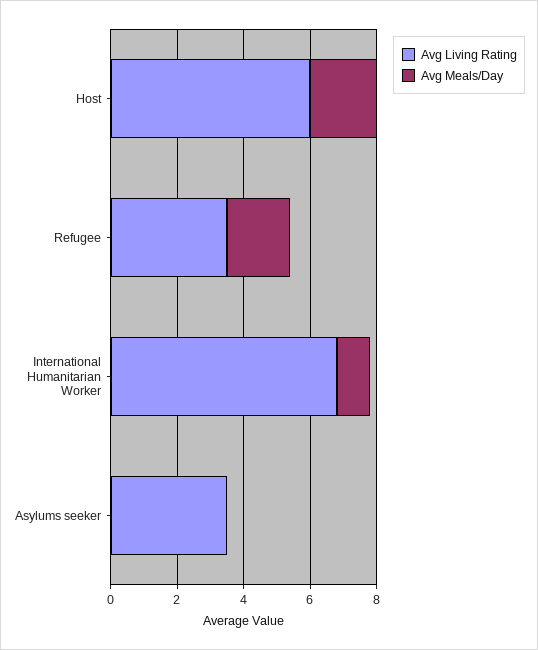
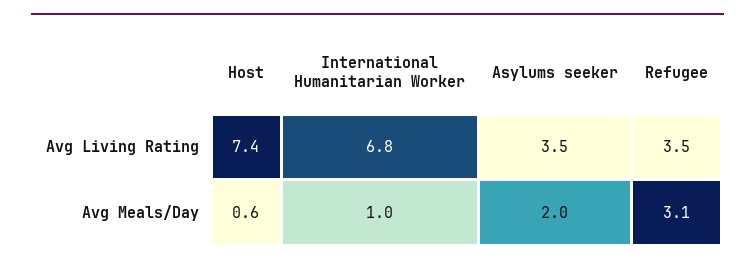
  {
    "Avg Living Rating": {
-     "Host": 6,
+     "Host": 7.4,
      "Refugee": 3.5,
      "International Humanitarian Worker": 6.8,
      "Asylums seeker": 3.5
    },
    "Avg Meals/Day": {
-     "Host": 2,
+     "Host": 0.6,
-     "Refugee": 2,
+     "Refugee": 3.1,
      "International Humanitarian Worker": 1,
-     "Asylums seeker": 0
+     "Asylums seeker": 2
    }
  }

